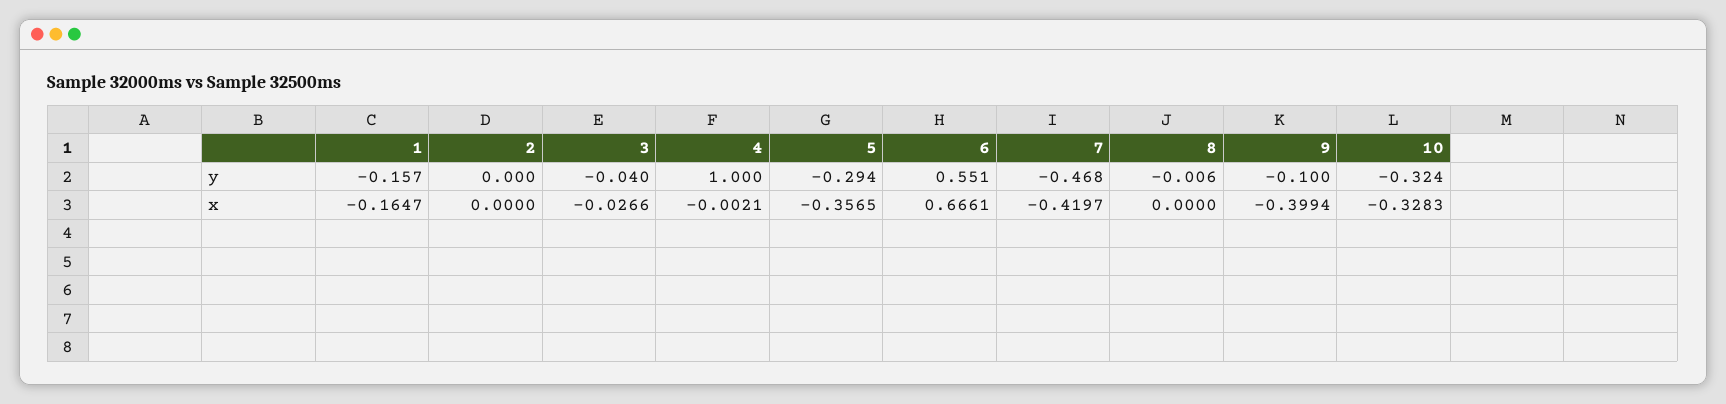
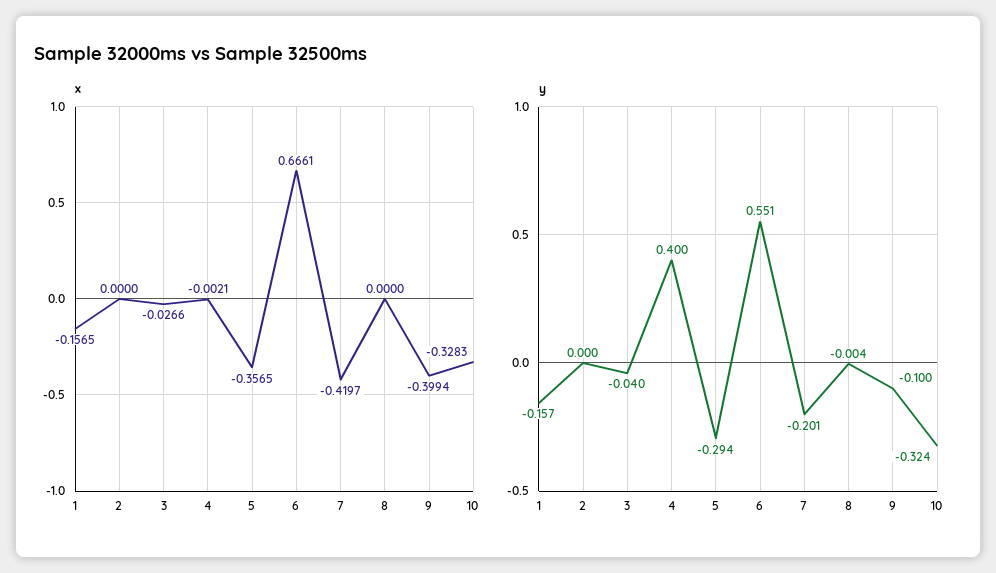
  {
    "y": {
      "1": -0.157,
      "2": 0,
      "3": -0.04,
-     "4": 1,
+     "4": 0.4,
      "5": -0.294,
      "6": 0.551,
-     "7": -0.468,
+     "7": -0.201,
-     "8": -0.006,
+     "8": -0.004,
      "9": -0.1,
      "10": -0.324
    },
    "x": {
-     "1": -0.1647,
+     "1": -0.1565,
      "2": 0,
      "3": -0.0266,
      "4": -0.0021,
      "5": -0.3565,
      "6": 0.6661,
      "7": -0.4197,
      "8": 0,
      "9": -0.3994,
      "10": -0.3283
    }
  }

